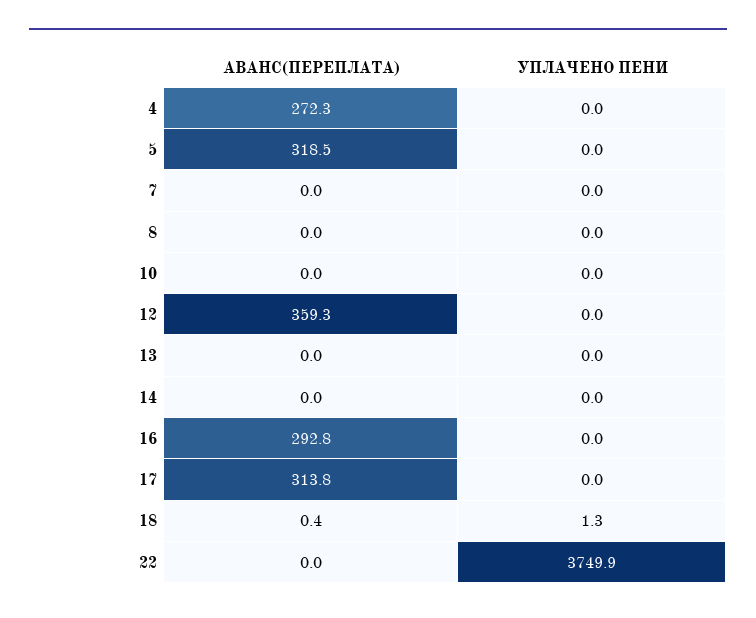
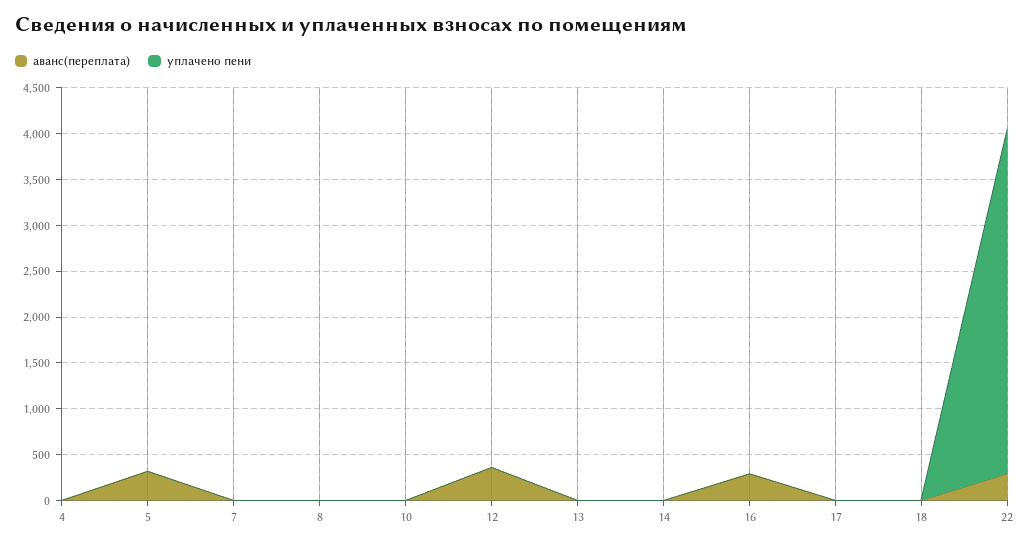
  {
    "АВАНС(ПЕРЕПЛАТА)": {
-     "4": 272.3,
+     "4": 0,
      "5": 318.5,
      "7": 0,
      "8": 0,
      "10": 0,
      "12": 359.3,
      "13": 0,
      "14": 0,
      "16": 292.8,
-     "17": 313.8,
+     "17": 0,
      "18": 0.4,
-     "22": 0
+     "22": 300
    },
    "УПЛАЧЕНО ПЕНИ": {
      "4": 0,
      "5": 0,
      "7": 0,
      "8": 0,
      "10": 0,
      "12": 0,
      "13": 0,
      "14": 0,
      "16": 0,
      "17": 0,
      "18": 1.3,
      "22": 3749.9
    }
  }

